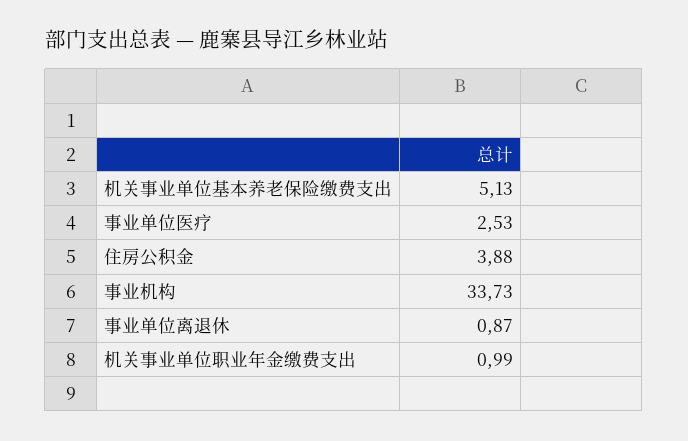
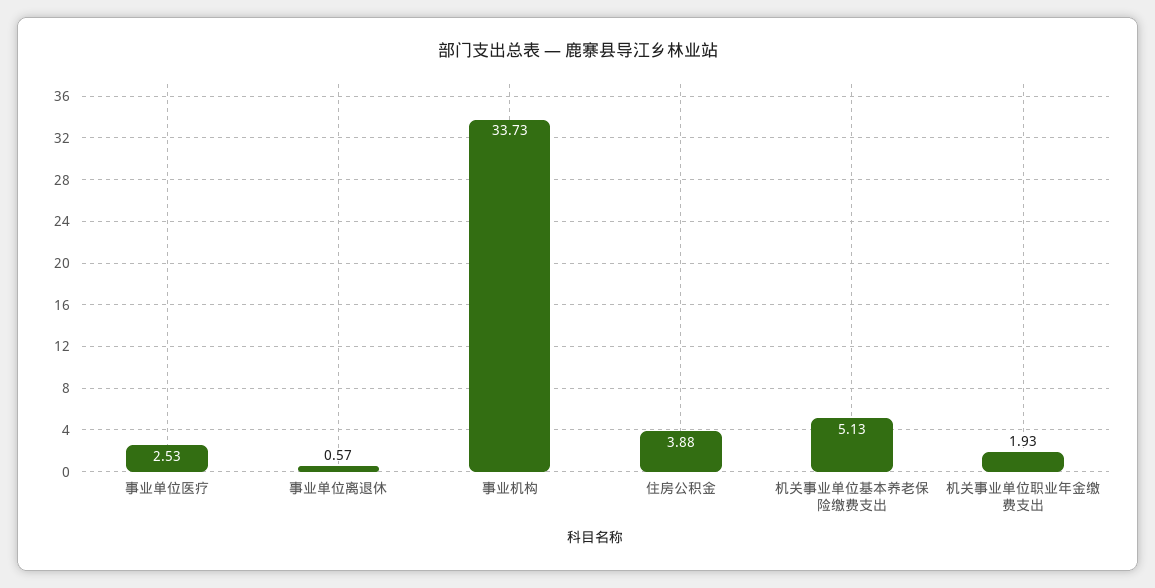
  {
    "机关事业单位基本养老保险缴费支出": 5.13,
    "事业单位医疗": 2.53,
    "住房公积金": 3.88,
    "事业机构": 33.73,
-   "事业单位离退休": 0.87,
+   "事业单位离退休": 0.57,
-   "机关事业单位职业年金缴费支出": 0.99
+   "机关事业单位职业年金缴费支出": 1.93
  }

